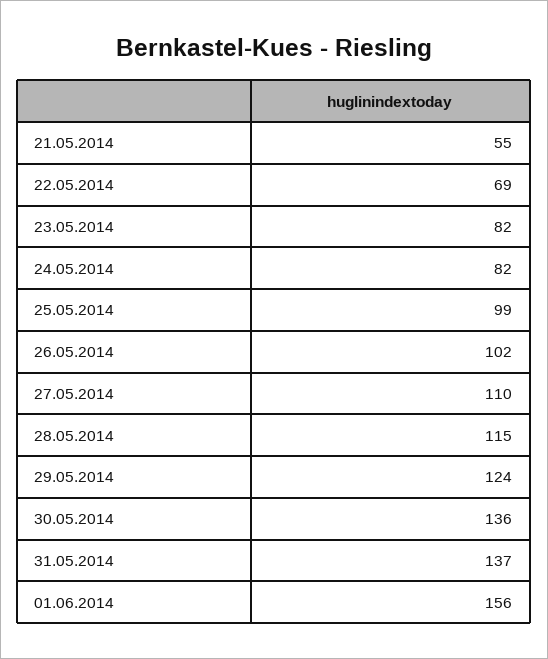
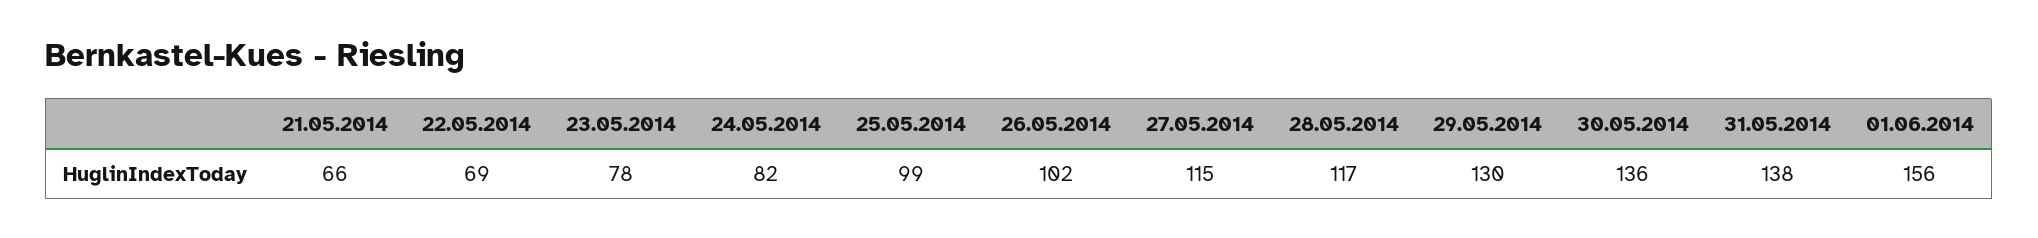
  {
-   "21.05.2014": 55,
+   "21.05.2014": 66,
    "22.05.2014": 69,
-   "23.05.2014": 82,
+   "23.05.2014": 78,
    "24.05.2014": 82,
    "25.05.2014": 99,
    "26.05.2014": 102,
-   "27.05.2014": 110,
+   "27.05.2014": 115,
-   "28.05.2014": 115,
+   "28.05.2014": 117,
-   "29.05.2014": 124,
+   "29.05.2014": 130,
    "30.05.2014": 136,
-   "31.05.2014": 137,
+   "31.05.2014": 138,
    "01.06.2014": 156
  }

